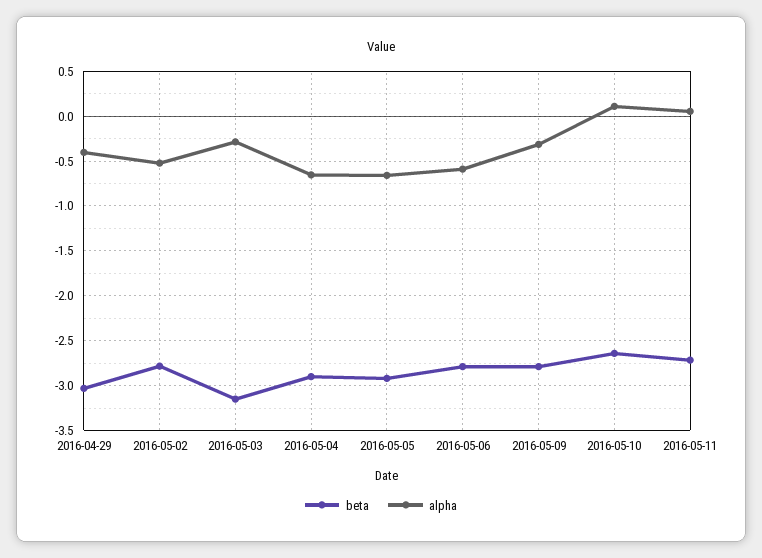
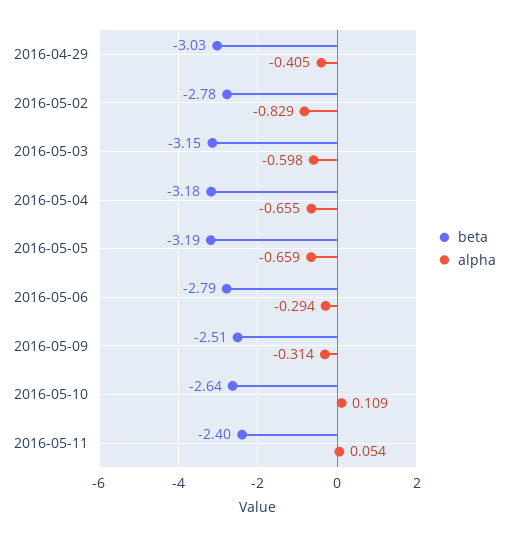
  {
    "beta": {
      "2016-04-29": -3.03,
      "2016-05-02": -2.78,
      "2016-05-03": -3.15,
-     "2016-05-04": -2.9,
+     "2016-05-04": -3.18,
-     "2016-05-05": -2.9,
+     "2016-05-05": -3.19,
      "2016-05-06": -2.79,
-     "2016-05-09": -2.8,
+     "2016-05-09": -2.51,
      "2016-05-10": -2.64,
-     "2016-05-11": -2.7
+     "2016-05-11": -2.4
    },
    "alpha": {
      "2016-04-29": -0.405,
-     "2016-05-02": -0.5,
+     "2016-05-02": -0.829,
-     "2016-05-03": -0.3,
+     "2016-05-03": -0.598,
      "2016-05-04": -0.655,
      "2016-05-05": -0.659,
-     "2016-05-06": -0.6,
+     "2016-05-06": -0.294,
      "2016-05-09": -0.314,
      "2016-05-10": 0.109,
      "2016-05-11": 0.054
    }
  }

